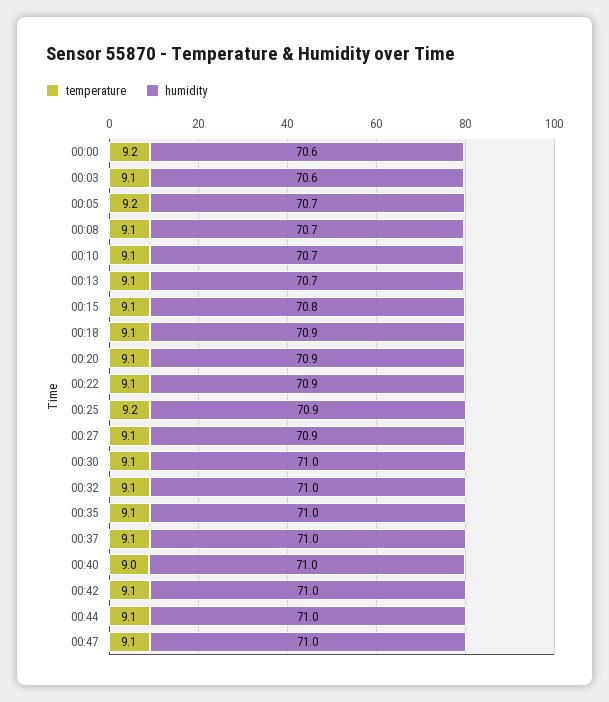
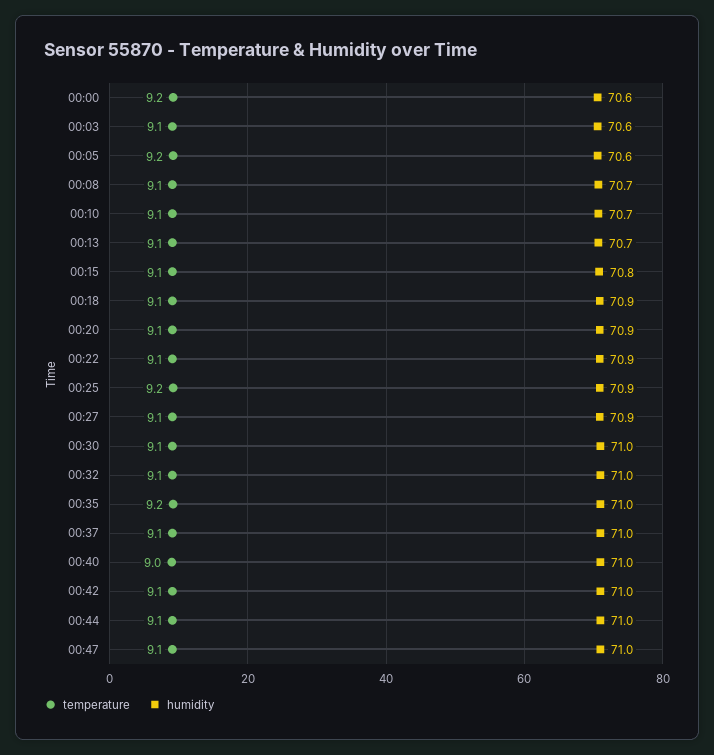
  {
    "temperature": {
      "00:00": 9.2,
      "00:03": 9.1,
      "00:05": 9.2,
      "00:08": 9.1,
      "00:10": 9.1,
      "00:13": 9.1,
      "00:15": 9.1,
      "00:18": 9.1,
      "00:20": 9.1,
      "00:22": 9.1,
      "00:25": 9.2,
      "00:27": 9.1,
      "00:30": 9.1,
      "00:32": 9.1,
-     "00:35": 9.1,
+     "00:35": 9.2,
      "00:37": 9.1,
      "00:40": 9,
      "00:42": 9.1,
      "00:44": 9.1,
      "00:47": 9.1
    },
    "humidity": {
      "00:00": 70.6,
      "00:03": 70.6,
-     "00:05": 70.7,
+     "00:05": 70.6,
      "00:08": 70.7,
      "00:10": 70.7,
      "00:13": 70.7,
      "00:15": 70.8,
      "00:18": 70.9,
      "00:20": 70.9,
      "00:22": 70.9,
      "00:25": 70.9,
      "00:27": 70.9,
      "00:30": 71,
      "00:32": 71,
      "00:35": 71,
      "00:37": 71,
      "00:40": 71,
      "00:42": 71,
      "00:44": 71,
      "00:47": 71
    }
  }

